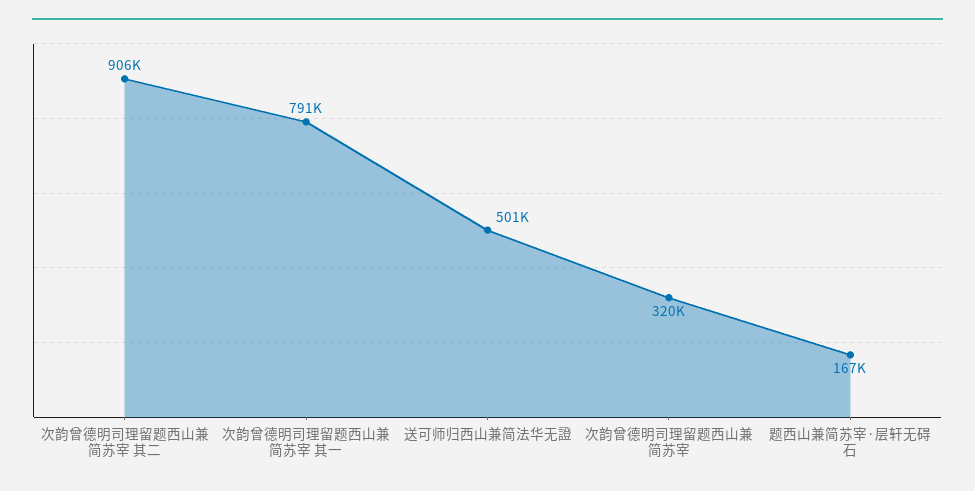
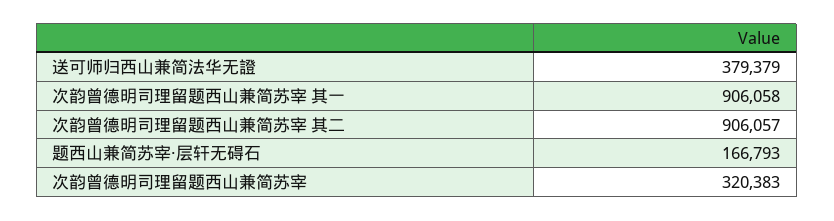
  {
    "次韵曾德明司理留题西山兼简苏宰 其二": 906057,
-   "次韵曾德明司理留题西山兼简苏宰 其一": 791000,
+   "次韵曾德明司理留题西山兼简苏宰 其一": 906058,
-   "送可师归西山兼简法华无證": 501000,
+   "送可师归西山兼简法华无證": 379379,
    "次韵曾德明司理留题西山兼简苏宰": 320383,
    "题西山兼简苏宰·层轩无碍石": 166793
  }

